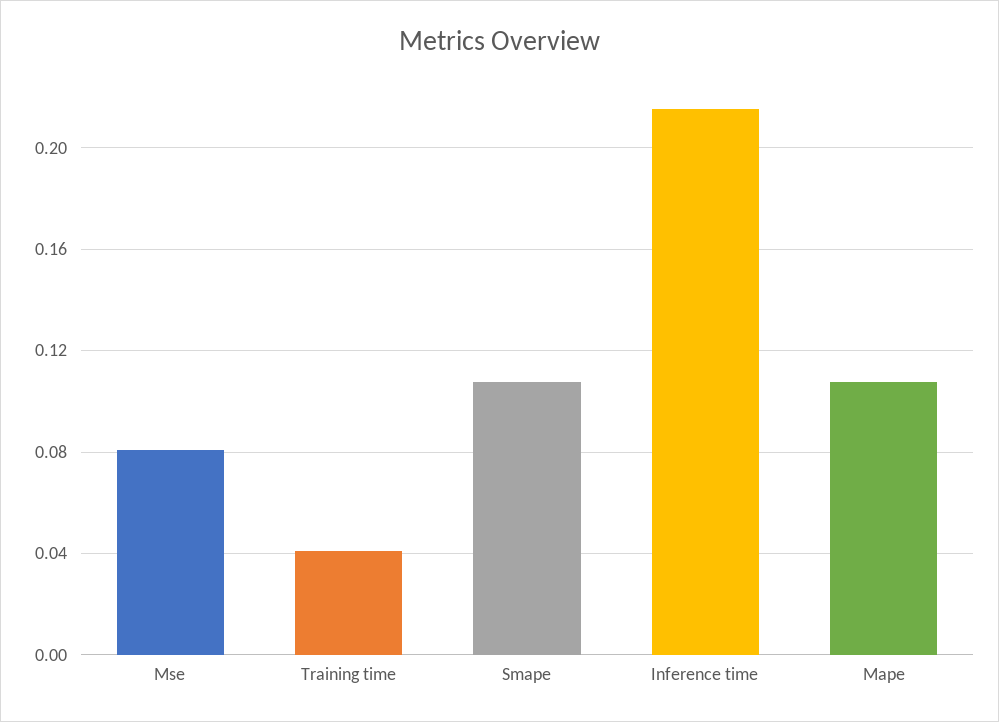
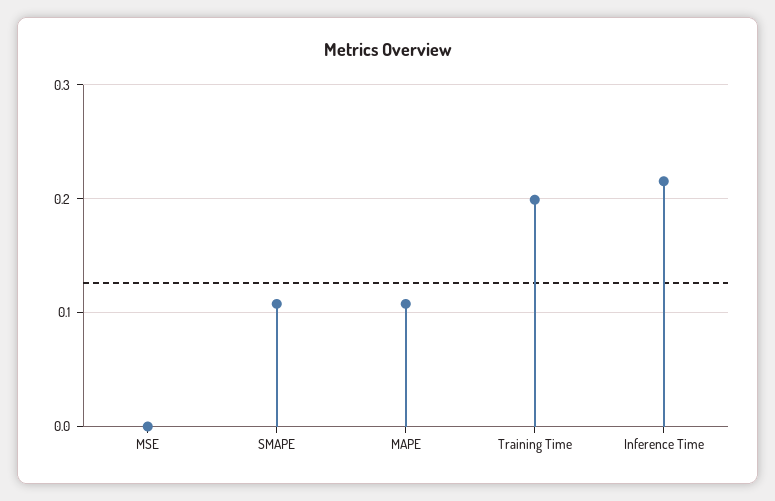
  {
-   "Mse": 0.08,
+   "Mse": 0,
-   "Training time": 0.04,
+   "Training time": 0.2,
    "Smape": 0.11,
    "Inference time": 0.215,
    "Mape": 0.11
  }

